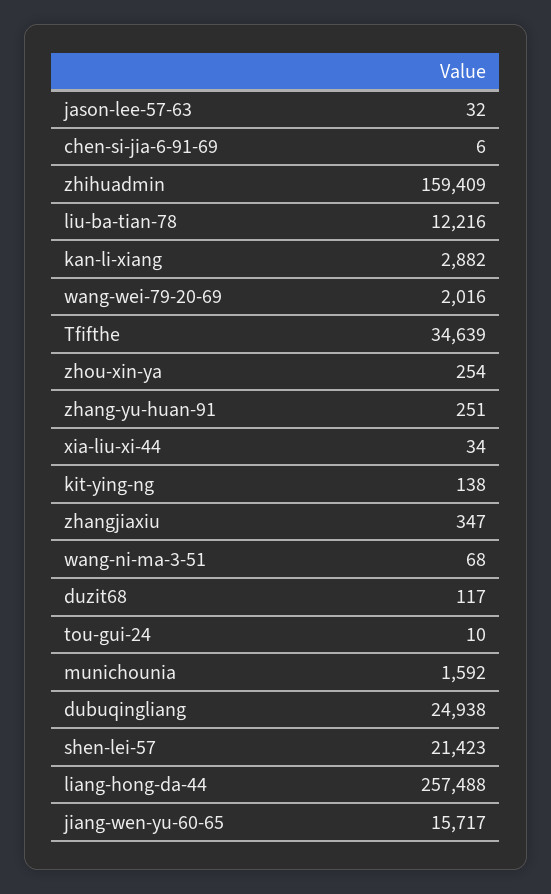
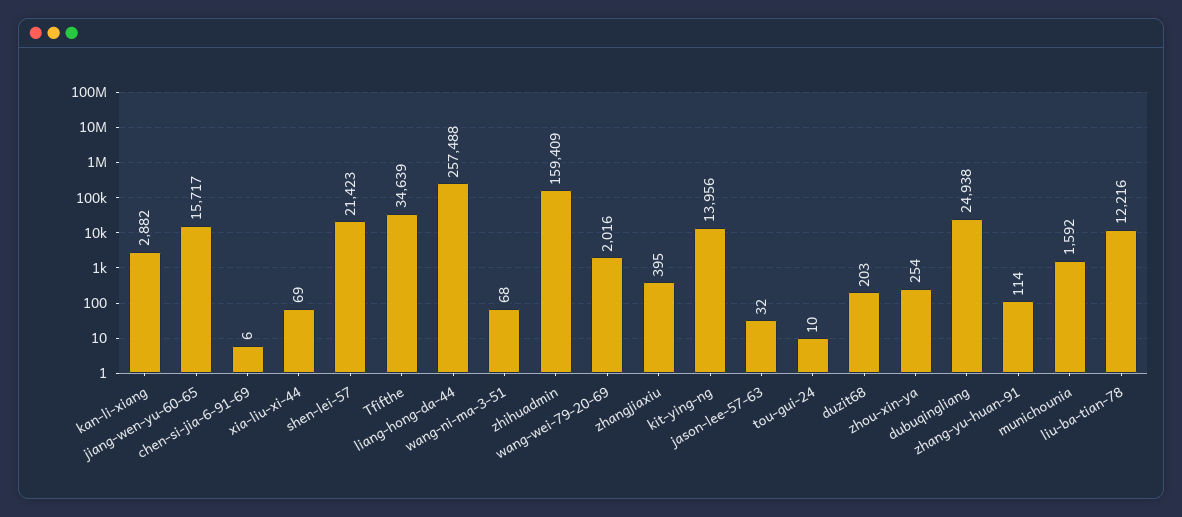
  {
    "jason-lee-57-63": 32,
    "chen-si-jia-6-91-69": 6,
    "zhihuadmin": 159409,
    "liu-ba-tian-78": 12216,
    "kan-li-xiang": 2882,
    "wang-wei-79-20-69": 2016,
    "Tfifthe": 34639,
    "zhou-xin-ya": 254,
-   "zhang-yu-huan-91": 251,
+   "zhang-yu-huan-91": 114,
-   "xia-liu-xi-44": 34,
+   "xia-liu-xi-44": 69,
-   "kit-ying-ng": 138,
+   "kit-ying-ng": 13956,
-   "zhangjiaxiu": 347,
+   "zhangjiaxiu": 395,
    "wang-ni-ma-3-51": 68,
-   "duzit68": 117,
+   "duzit68": 203,
    "tou-gui-24": 10,
    "munichounia": 1592,
    "dubuqingliang": 24938,
    "shen-lei-57": 21423,
    "liang-hong-da-44": 257488,
    "jiang-wen-yu-60-65": 15717
  }

